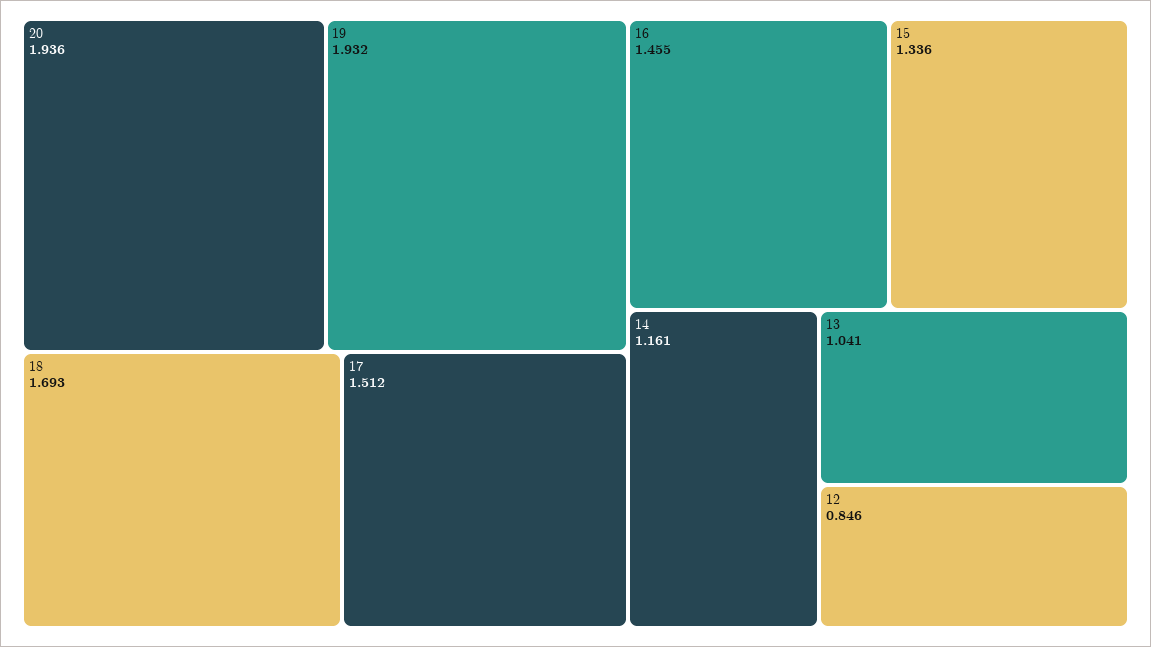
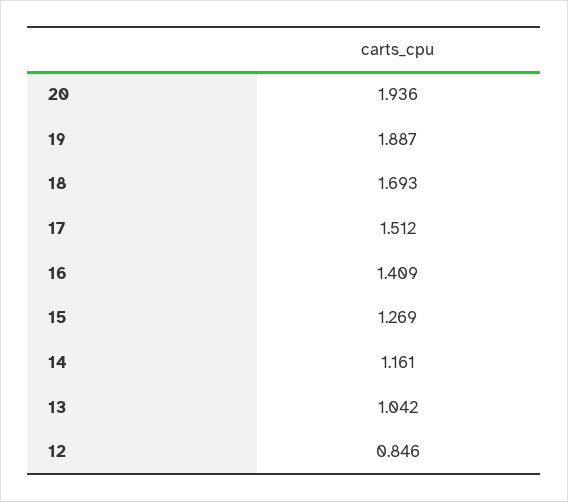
  {
    "20": 1.936,
-   "19": 1.932,
+   "19": 1.887,
    "18": 1.693,
    "17": 1.512,
-   "16": 1.455,
+   "16": 1.409,
-   "15": 1.336,
+   "15": 1.269,
    "14": 1.161,
-   "13": 1.041,
+   "13": 1.042,
    "12": 0.846
  }

